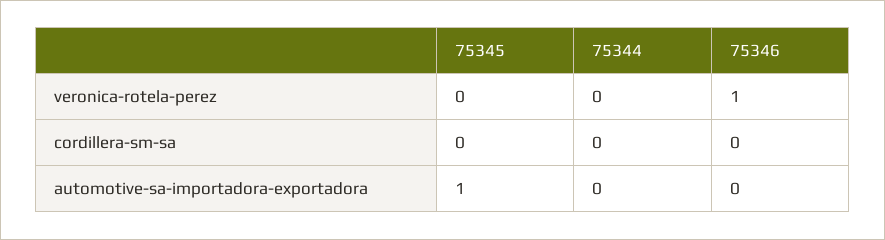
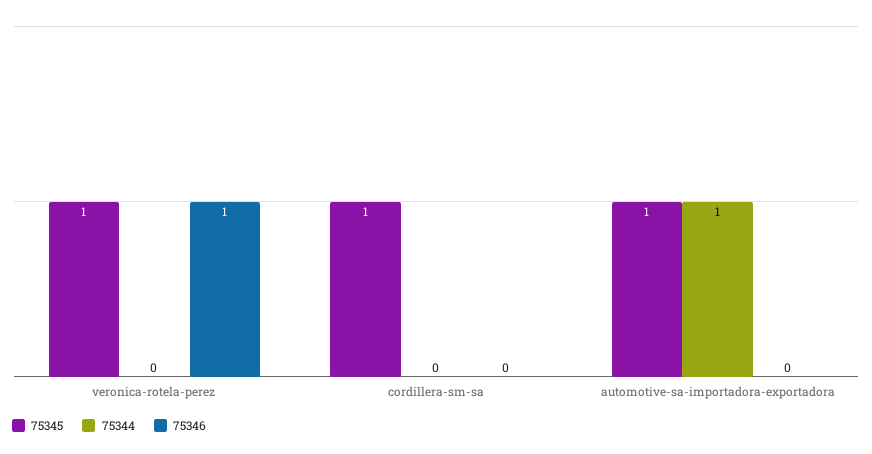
  {
    "75345": {
-     "veronica-rotela-perez": 0,
+     "veronica-rotela-perez": 1,
-     "cordillera-sm-sa": 0,
+     "cordillera-sm-sa": 1,
      "automotive-sa-importadora-exportadora": 1
    },
    "75344": {
      "veronica-rotela-perez": 0,
      "cordillera-sm-sa": 0,
-     "automotive-sa-importadora-exportadora": 0
+     "automotive-sa-importadora-exportadora": 1
    },
    "75346": {
      "veronica-rotela-perez": 1,
      "cordillera-sm-sa": 0,
      "automotive-sa-importadora-exportadora": 0
    }
  }

